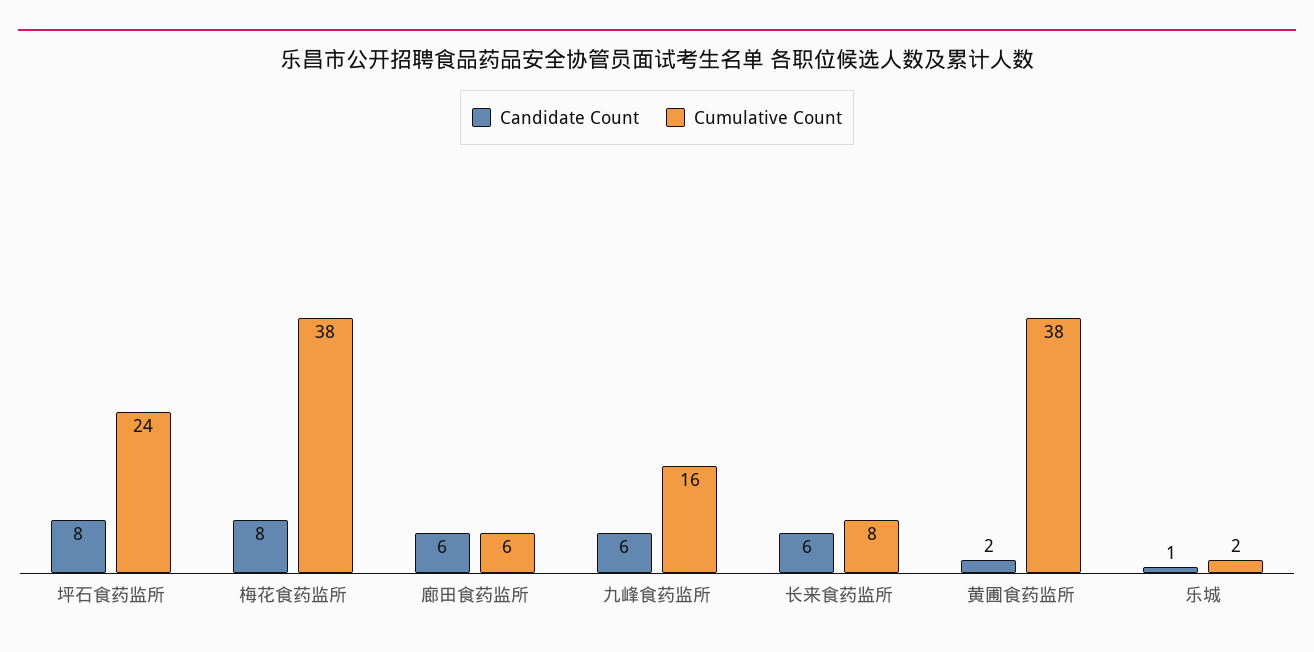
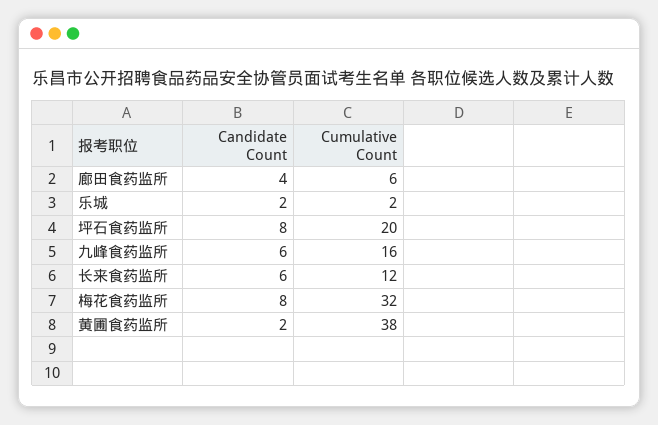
  {
    "Candidate Count": {
      "坪石食药监所": 8,
      "梅花食药监所": 8,
-     "廊田食药监所": 6,
+     "廊田食药监所": 4,
      "九峰食药监所": 6,
      "长来食药监所": 6,
      "黄圃食药监所": 2,
-     "乐城": 1
+     "乐城": 2
    },
    "Cumulative Count": {
-     "坪石食药监所": 24,
+     "坪石食药监所": 20,
-     "梅花食药监所": 38,
+     "梅花食药监所": 32,
      "廊田食药监所": 6,
      "九峰食药监所": 16,
-     "长来食药监所": 8,
+     "长来食药监所": 12,
      "黄圃食药监所": 38,
      "乐城": 2
    }
  }

